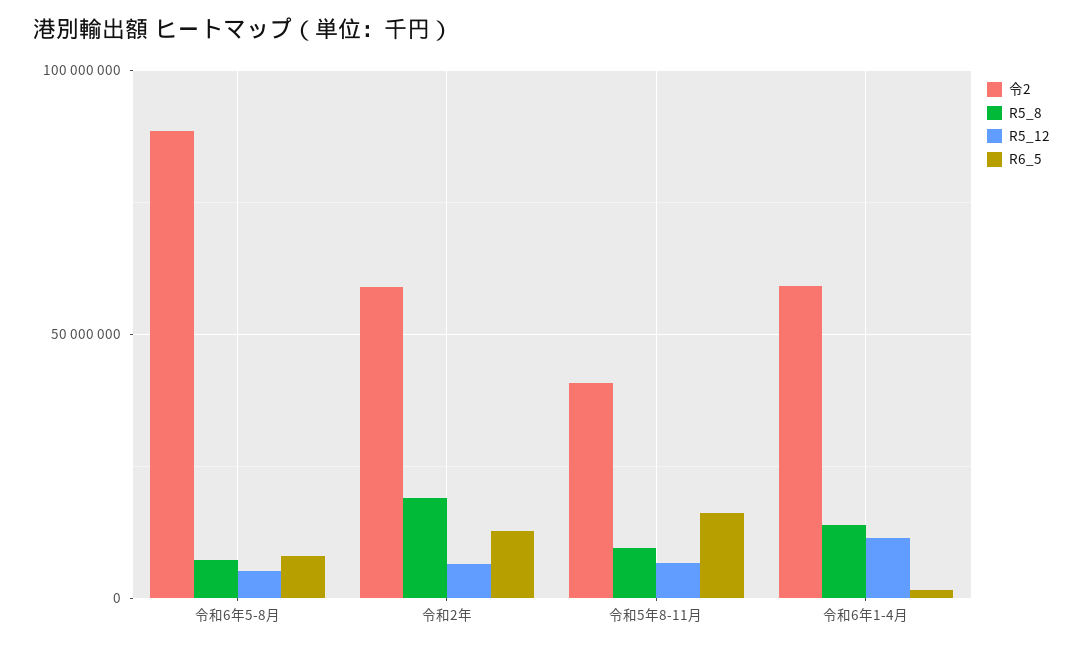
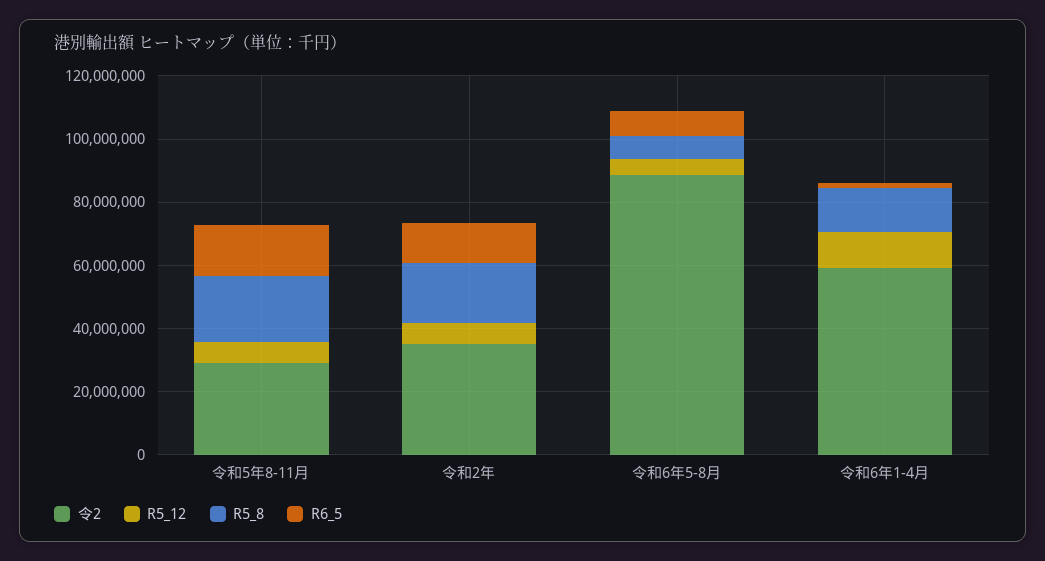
  {
    "令2": {
      "令和6年5-8月": 90000000,
-     "令和2年": 60000000,
+     "令和2年": 35000000,
-     "令和5年8-11月": 40000000,
+     "令和5年8-11月": 30000000,
      "令和6年1-4月": 60000000
    },
    "R5_8": {
      "令和6年5-8月": 5000000,
      "令和2年": 20000000,
-     "令和5年8-11月": 10000000,
+     "令和5年8-11月": 20000000,
      "令和6年1-4月": 15000000
    },
    "R5_12": {
      "令和6年5-8月": 5000000,
      "令和2年": 5000000,
      "令和5年8-11月": 5000000,
      "令和6年1-4月": 10000000
    },
    "R6_5": {
      "令和6年5-8月": 10000000,
      "令和2年": 15000000,
      "令和5年8-11月": 15000000,
      "令和6年1-4月": 0
    }
  }

